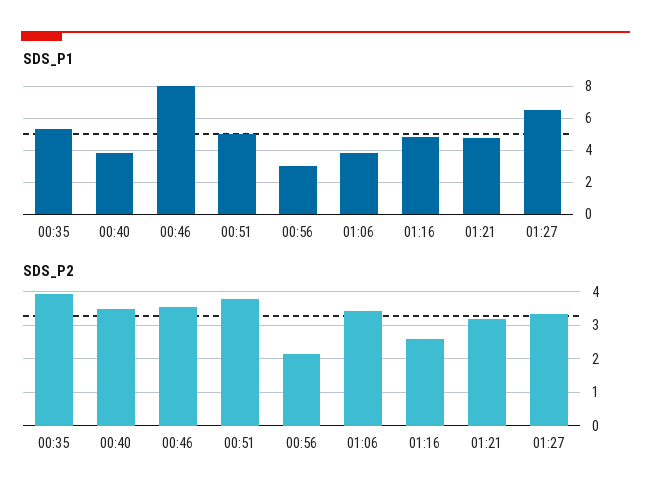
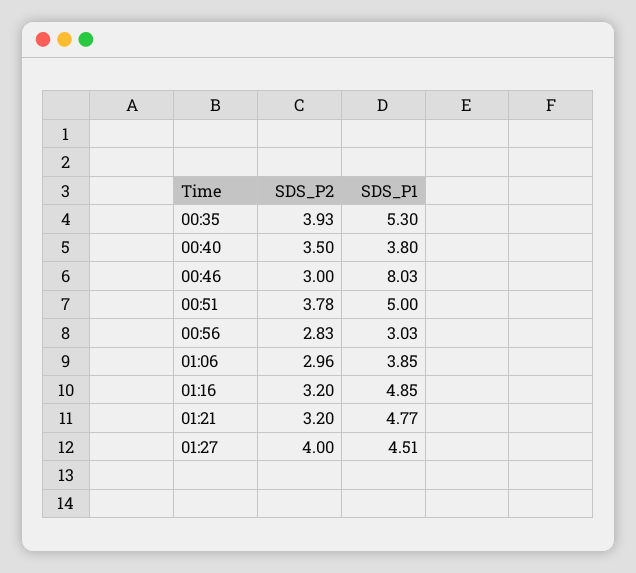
  {
    "SDS_P1": {
      "00:35": 5.3,
      "00:40": 3.8,
      "00:46": 8.03,
      "00:51": 5,
      "00:56": 3.03,
      "01:06": 3.85,
      "01:16": 4.85,
      "01:21": 4.77,
-     "01:27": 6.5
+     "01:27": 4.51
    },
    "SDS_P2": {
      "00:35": 3.93,
      "00:40": 3.5,
-     "00:46": 3.6,
+     "00:46": 3,
      "00:51": 3.78,
-     "00:56": 2.2,
+     "00:56": 2.83,
-     "01:06": 3.4,
+     "01:06": 2.96,
-     "01:16": 2.6,
+     "01:16": 3.2,
      "01:21": 3.2,
-     "01:27": 3.4
+     "01:27": 4
    }
  }

